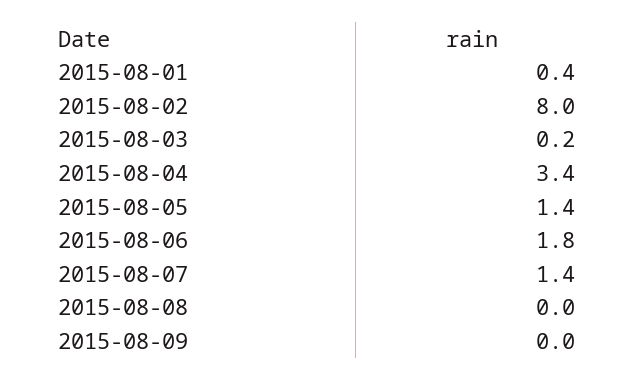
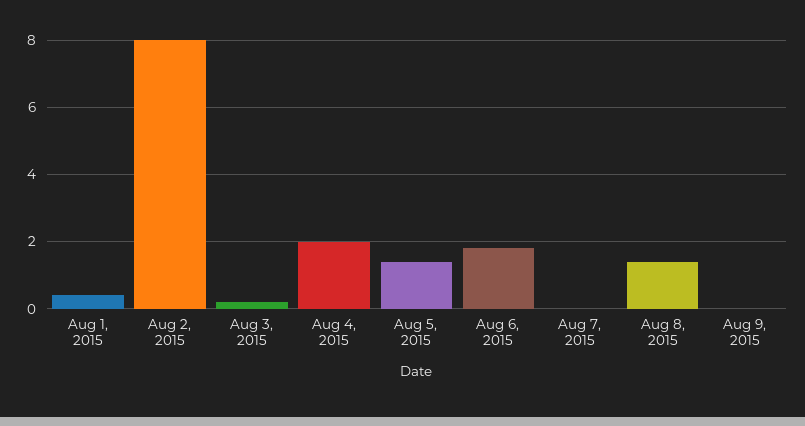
  {
    "2015-08-01": 0.4,
    "2015-08-02": 8,
    "2015-08-03": 0.2,
-   "2015-08-04": 3.4,
+   "2015-08-04": 2,
    "2015-08-05": 1.4,
    "2015-08-06": 1.8,
-   "2015-08-07": 1.4,
+   "2015-08-07": 0,
-   "2015-08-08": 0,
+   "2015-08-08": 1.5,
    "2015-08-09": 0
  }

